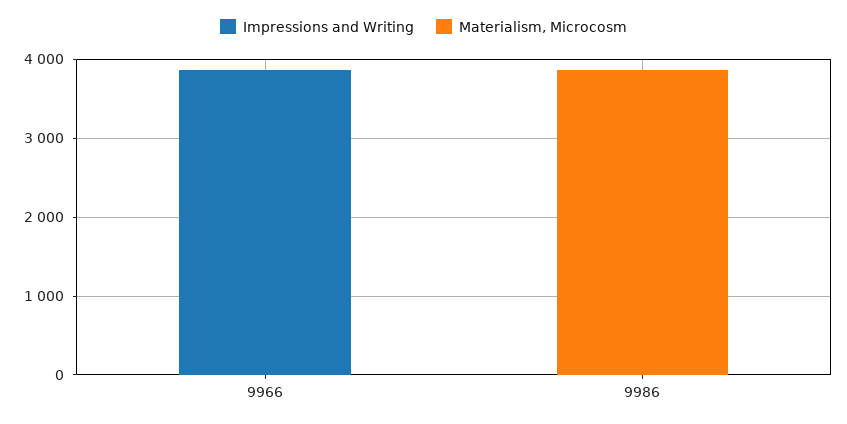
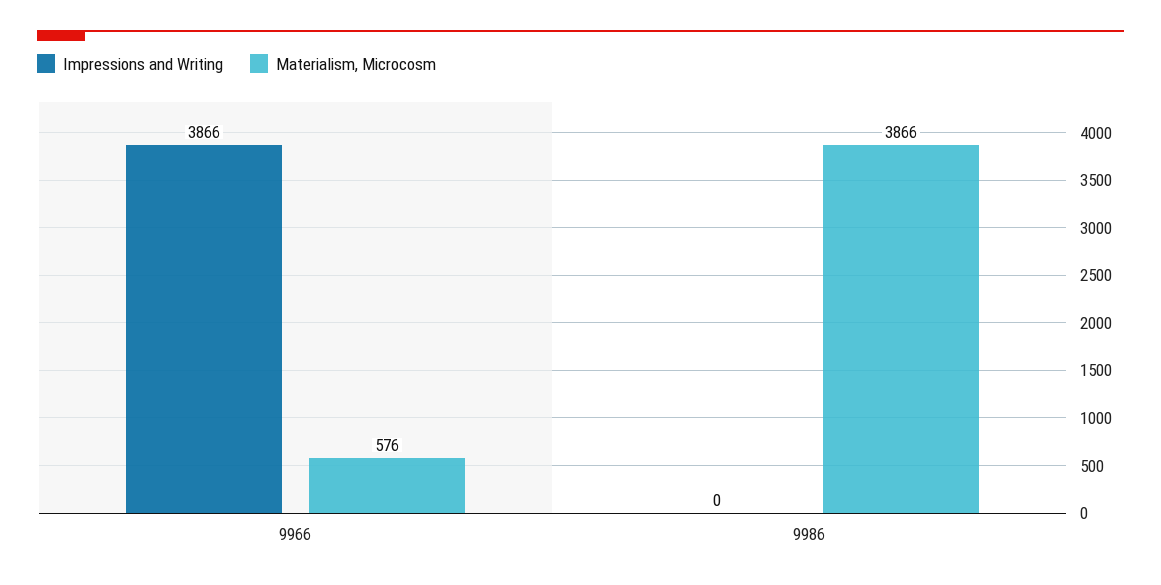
  {
    "Impressions and Writing": {
      "9966": 3866,
      "9986": 0
    },
    "Materialism, Microcosm": {
-     "9966": 0,
+     "9966": 576,
      "9986": 3866
    }
  }

